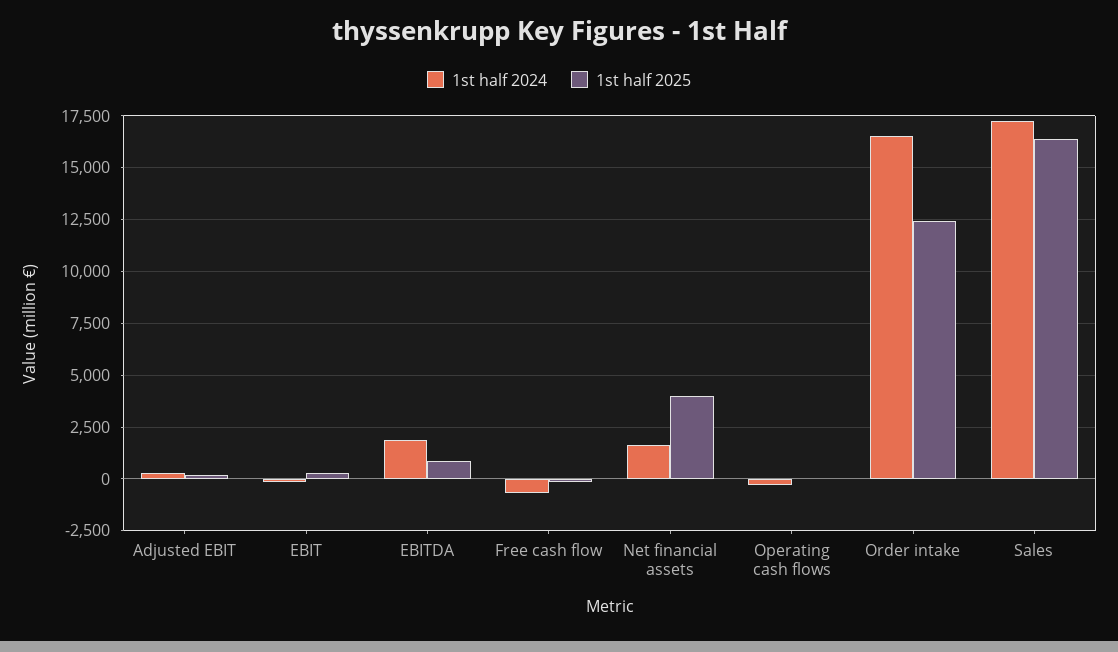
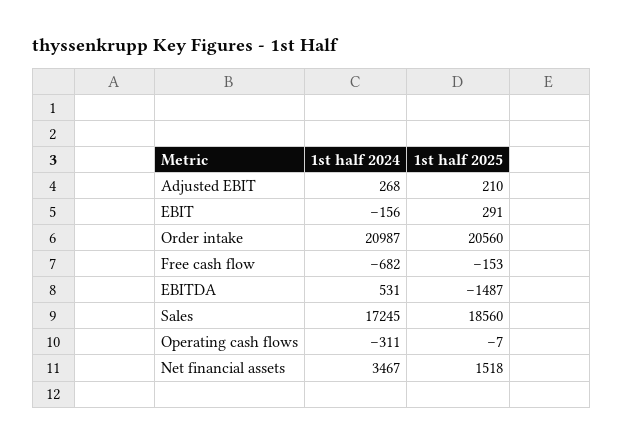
  {
    "1st half 2024": {
      "Adjusted EBIT": 268,
      "EBIT": -156,
-     "EBITDA": 2000,
+     "EBITDA": 531,
      "Free cash flow": -682,
-     "Net financial assets": 1500,
+     "Net financial assets": 3467,
      "Operating cash flows": -311,
-     "Order intake": 16500,
+     "Order intake": 20987,
      "Sales": 17245
    },
    "1st half 2025": {
      "Adjusted EBIT": 210,
      "EBIT": 291,
-     "EBITDA": 1000,
+     "EBITDA": -1487,
      "Free cash flow": -153,
-     "Net financial assets": 4000,
+     "Net financial assets": 1518,
      "Operating cash flows": -7,
-     "Order intake": 12500,
+     "Order intake": 20560,
-     "Sales": 16500
+     "Sales": 18560
    }
  }

